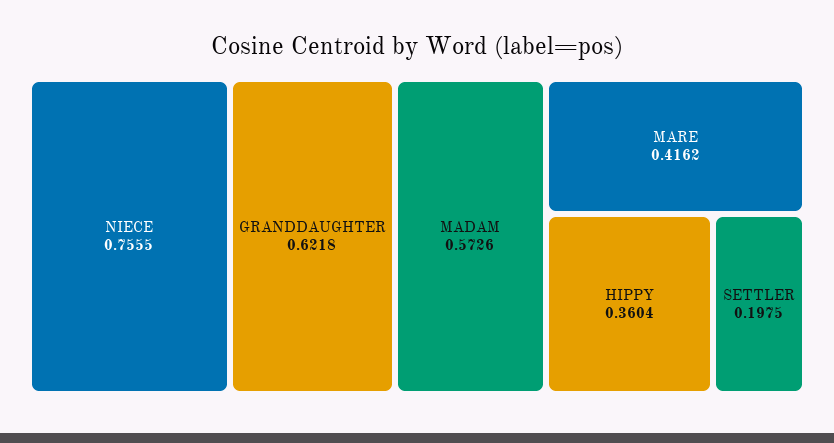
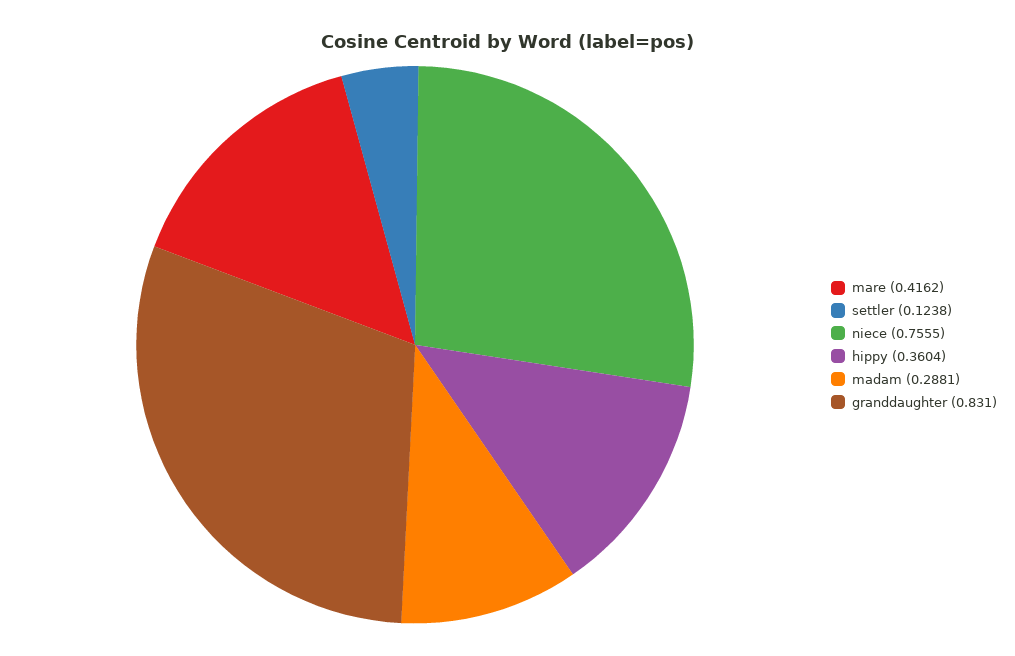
  {
    "NIECE": 0.7555,
-   "GRANDDAUGHTER": 0.6218,
+   "GRANDDAUGHTER": 0.831,
-   "MADAM": 0.5726,
+   "MADAM": 0.2881,
    "MARE": 0.4162,
    "HIPPY": 0.3604,
-   "SETTLER": 0.1975
+   "SETTLER": 0.1238
  }

